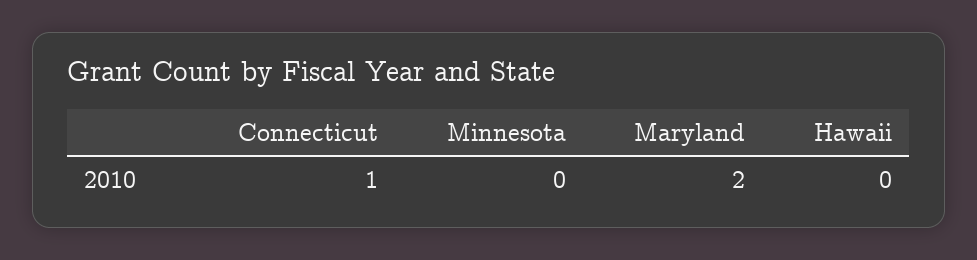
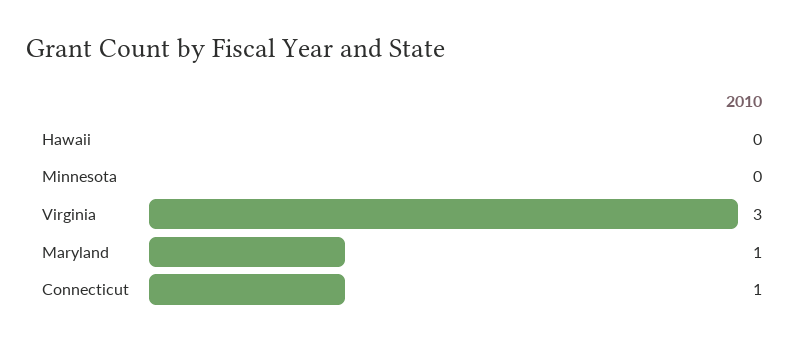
  {
    "Connecticut": 1,
    "Minnesota": 0,
-   "Maryland": 2,
+   "Maryland": 1,
-   "Hawaii": 0
+   "Hawaii": 0,
+   "Virginia": 3
  }

